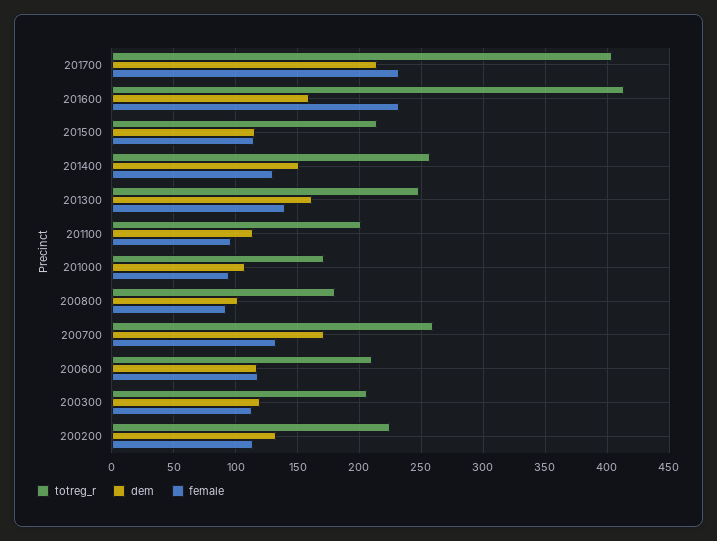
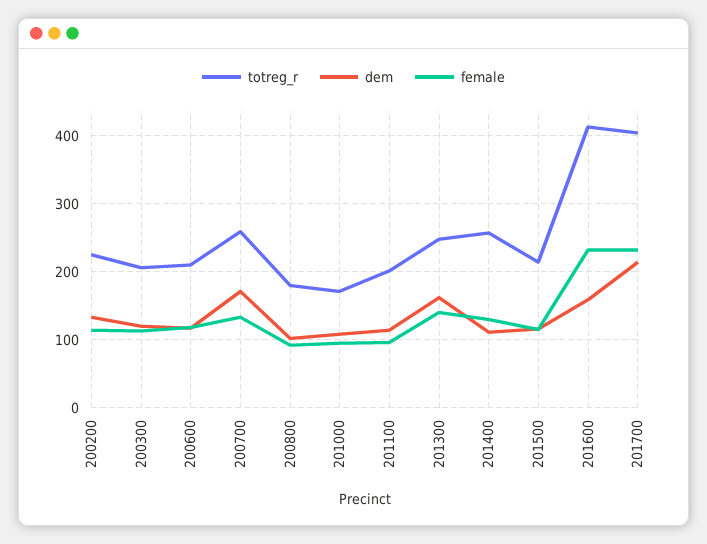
  {
    "totreg_r": {
      "201700": 405,
      "201600": 415,
      "201500": 215,
      "201400": 255,
      "201300": 250,
      "201100": 200,
      "201000": 170,
      "200800": 180,
      "200700": 260,
      "200600": 210,
      "200300": 205,
      "200200": 225
    },
    "dem": {
      "201700": 215,
      "201600": 160,
      "201500": 115,
-     "201400": 150,
+     "201400": 110,
      "201300": 160,
      "201100": 115,
      "201000": 110,
      "200800": 100,
      "200700": 170,
      "200600": 115,
      "200300": 120,
      "200200": 135
    },
    "female": {
      "201700": 230,
      "201600": 230,
      "201500": 115,
      "201400": 130,
      "201300": 140,
      "201100": 95,
      "201000": 95,
      "200800": 90,
      "200700": 135,
      "200600": 120,
      "200300": 115,
      "200200": 115
    }
  }

